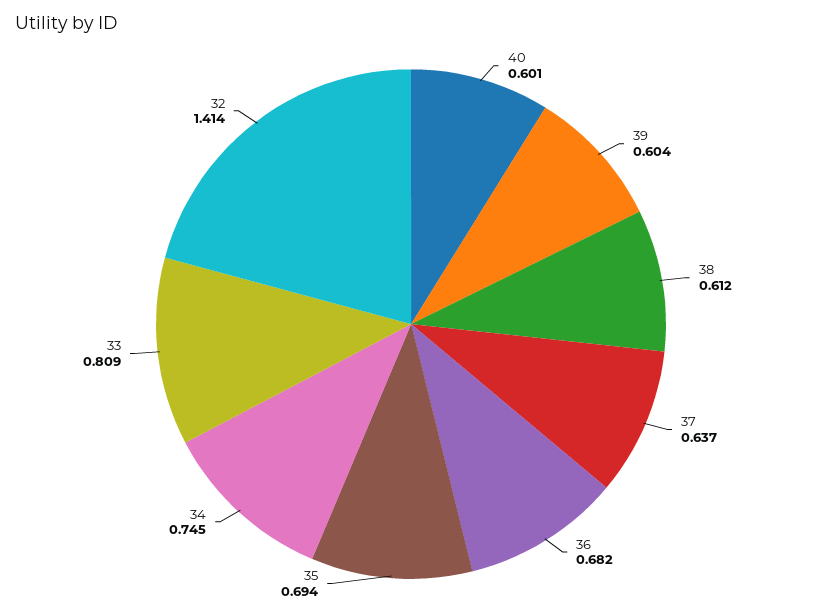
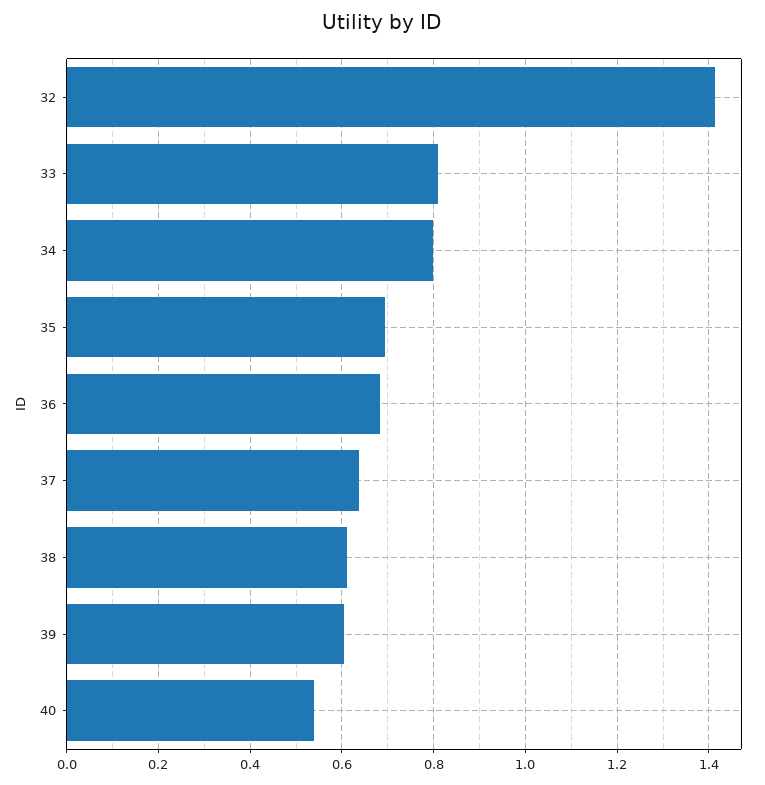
  {
-   "40": 0.601,
+   "40": 0.54,
    "39": 0.604,
    "38": 0.612,
    "37": 0.637,
    "36": 0.682,
    "35": 0.694,
-   "34": 0.745,
+   "34": 0.8,
    "33": 0.809,
    "32": 1.414
  }

